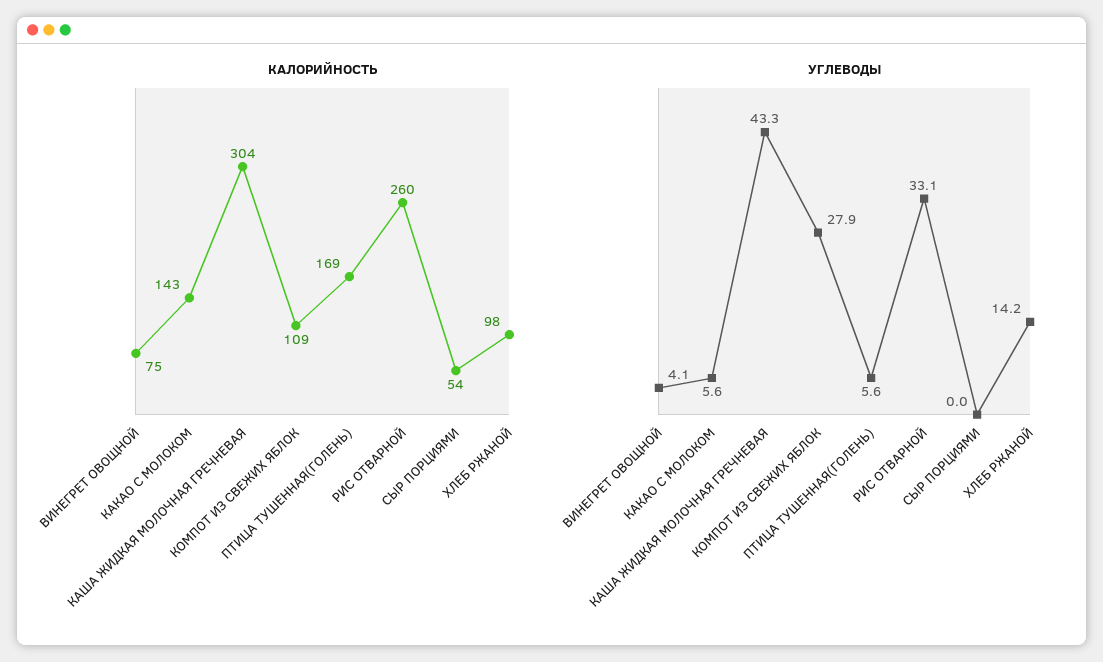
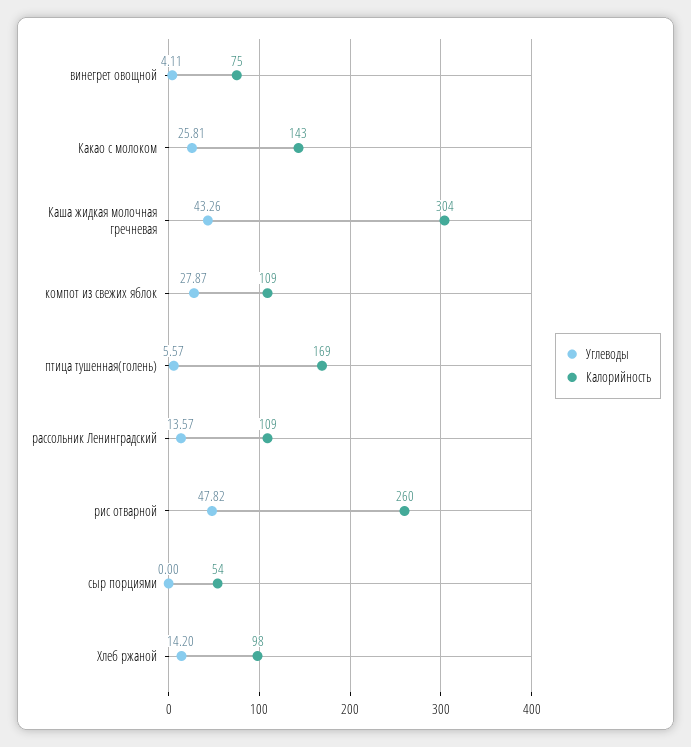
  {
    "КАЛОРИЙНОСТЬ": {
      "ВИНЕГРЕТ ОВОЩНОЙ": 75,
      "КАКАО С МОЛОКОМ": 143,
      "КАША ЖИДКАЯ МОЛОЧНАЯ ГРЕЧНЕВАЯ": 304,
      "КОМПОТ ИЗ СВЕЖИХ ЯБЛОК": 109,
      "ПТИЦА ТУШЕННАЯ(ГОЛЕНЬ)": 169,
      "РИС ОТВАРНОЙ": 260,
      "СЫР ПОРЦИЯМИ": 54,
-     "ХЛЕБ РЖАНОЙ": 98
+     "ХЛЕБ РЖАНОЙ": 98,
+     "рассольник Ленинградский": 109
    },
    "УГЛЕВОДЫ": {
      "ВИНЕГРЕТ ОВОЩНОЙ": 4.11,
-     "КАКАО С МОЛОКОМ": 5.6,
+     "КАКАО С МОЛОКОМ": 25.81,
      "КАША ЖИДКАЯ МОЛОЧНАЯ ГРЕЧНЕВАЯ": 43.26,
      "КОМПОТ ИЗ СВЕЖИХ ЯБЛОК": 27.87,
      "ПТИЦА ТУШЕННАЯ(ГОЛЕНЬ)": 5.57,
-     "РИС ОТВАРНОЙ": 33.1,
+     "РИС ОТВАРНОЙ": 47.82,
      "СЫР ПОРЦИЯМИ": 0,
-     "ХЛЕБ РЖАНОЙ": 14.2
+     "ХЛЕБ РЖАНОЙ": 14.2,
+     "рассольник Ленинградский": 13.57
    }
  }

